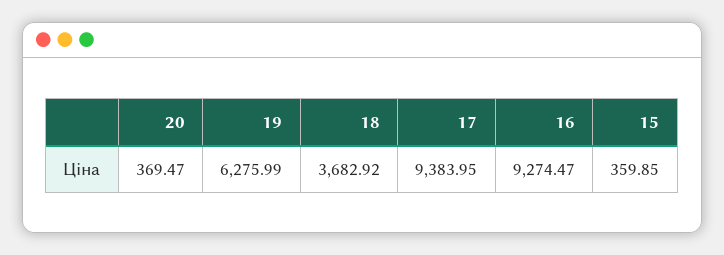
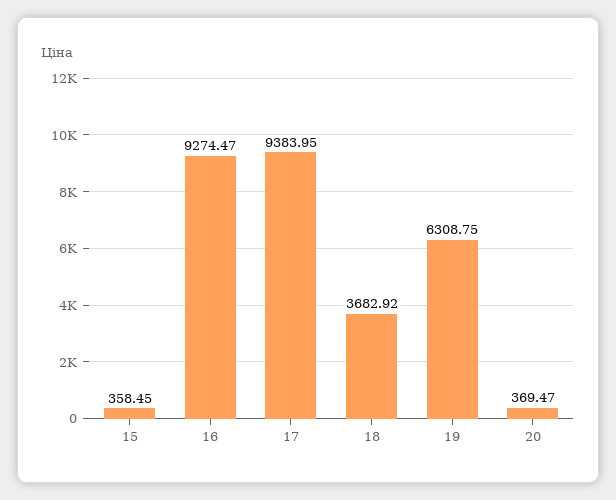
  {
    "20": 369.47,
-   "19": 6275.99,
+   "19": 6308.75,
    "18": 3682.92,
    "17": 9383.95,
    "16": 9274.47,
-   "15": 359.85
+   "15": 358.45
  }

